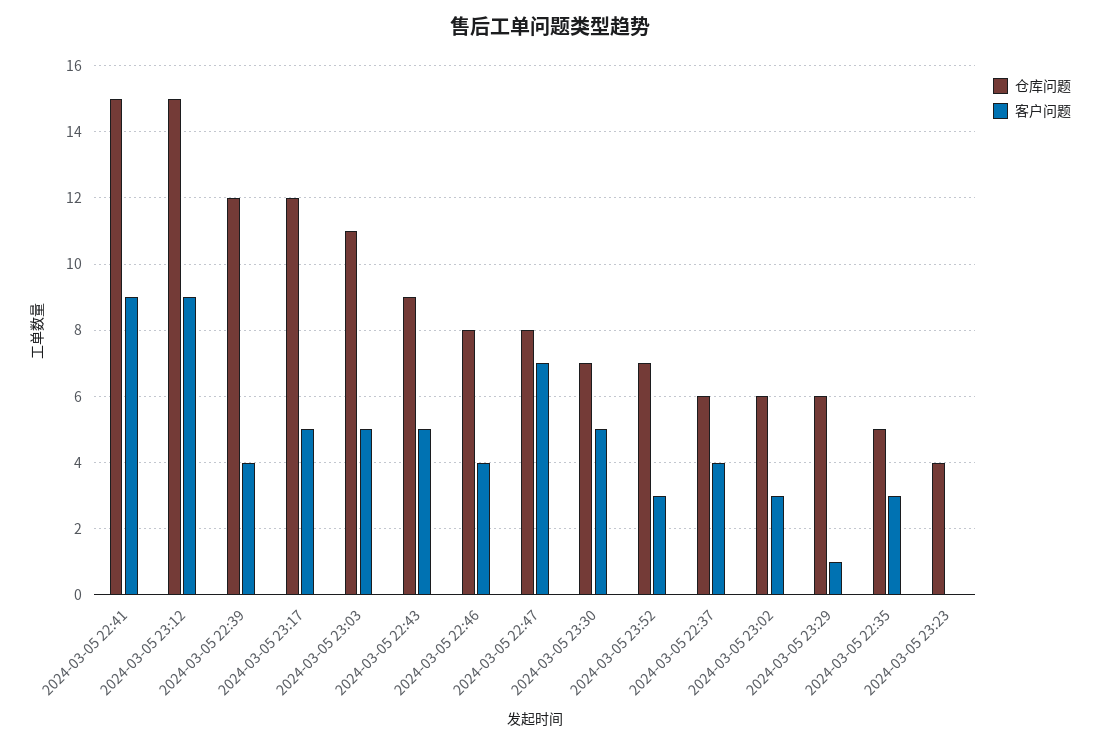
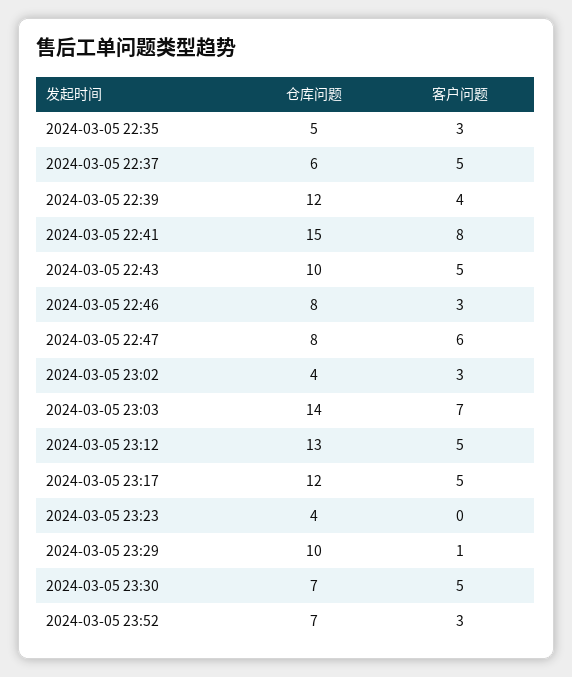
  {
    "仓库问题": {
      "2024-03-05 22:41": 15,
-     "2024-03-05 23:12": 15,
+     "2024-03-05 23:12": 13,
      "2024-03-05 22:39": 12,
      "2024-03-05 23:17": 12,
-     "2024-03-05 23:03": 11,
+     "2024-03-05 23:03": 14,
-     "2024-03-05 22:43": 9,
+     "2024-03-05 22:43": 10,
      "2024-03-05 22:46": 8,
      "2024-03-05 22:47": 8,
      "2024-03-05 23:30": 7,
      "2024-03-05 23:52": 7,
      "2024-03-05 22:37": 6,
-     "2024-03-05 23:02": 6,
+     "2024-03-05 23:02": 4,
-     "2024-03-05 23:29": 6,
+     "2024-03-05 23:29": 10,
      "2024-03-05 22:35": 5,
      "2024-03-05 23:23": 4
    },
    "客户问题": {
-     "2024-03-05 22:41": 9,
+     "2024-03-05 22:41": 8,
-     "2024-03-05 23:12": 9,
+     "2024-03-05 23:12": 5,
      "2024-03-05 22:39": 4,
      "2024-03-05 23:17": 5,
-     "2024-03-05 23:03": 5,
+     "2024-03-05 23:03": 7,
      "2024-03-05 22:43": 5,
-     "2024-03-05 22:46": 4,
+     "2024-03-05 22:46": 3,
-     "2024-03-05 22:47": 7,
+     "2024-03-05 22:47": 6,
      "2024-03-05 23:30": 5,
      "2024-03-05 23:52": 3,
-     "2024-03-05 22:37": 4,
+     "2024-03-05 22:37": 5,
      "2024-03-05 23:02": 3,
      "2024-03-05 23:29": 1,
      "2024-03-05 22:35": 3,
      "2024-03-05 23:23": 0
    }
  }

